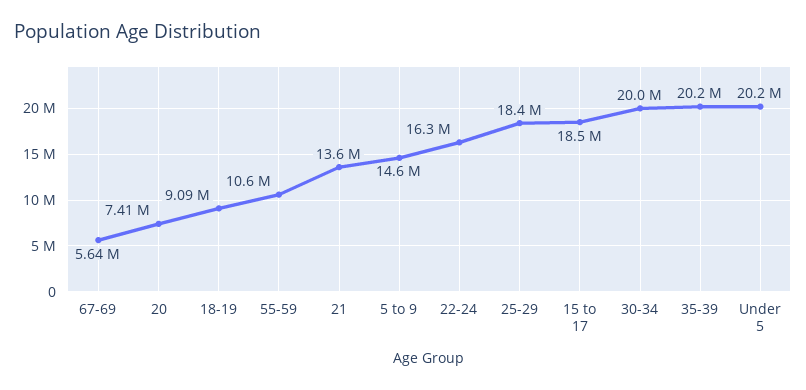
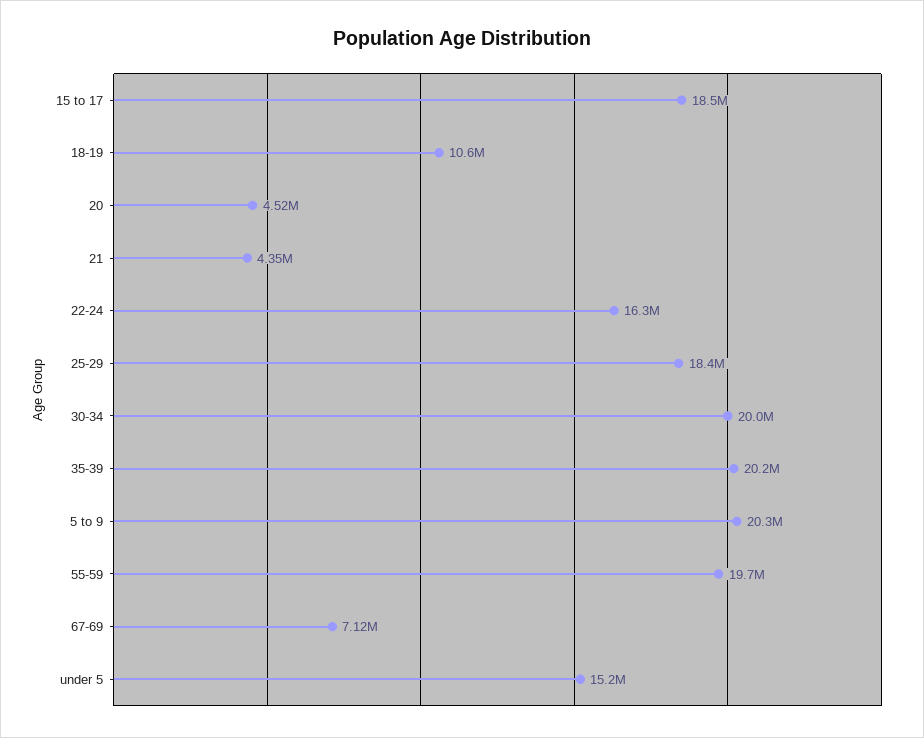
  {
-   "67-69": 5640000,
+   "67-69": 7120000,
-   "20": 7410000,
+   "20": 4520000,
-   "18-19": 9090000,
+   "18-19": 10600000,
-   "55-59": 10600000,
+   "55-59": 19700000,
-   "21": 13600000,
+   "21": 4350000,
-   "5 to 9": 14600000,
+   "5 to 9": 20300000,
    "22-24": 16300000,
    "25-29": 18400000,
    "15 to 17": 18500000,
    "30-34": 20000000,
    "35-39": 20200000,
-   "Under 5": 20200000
+   "Under 5": 15200000
  }

